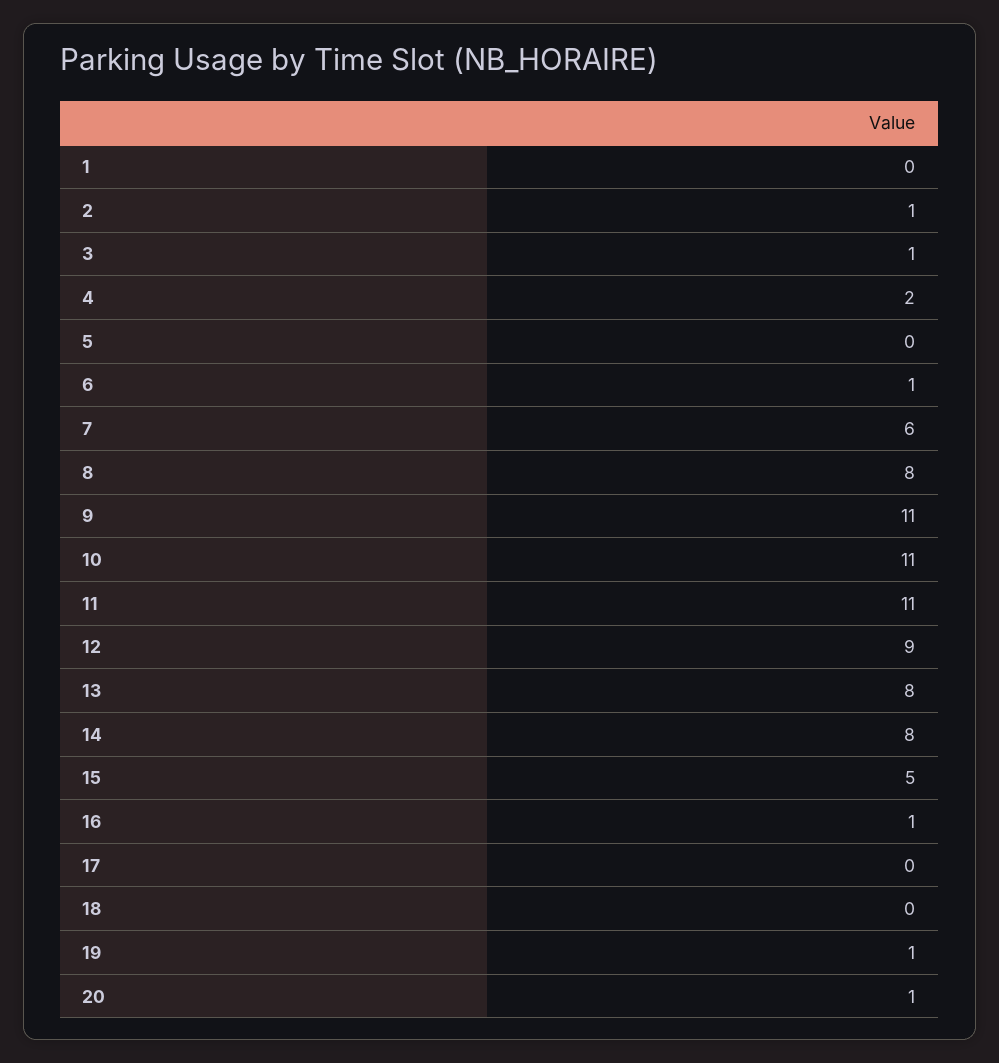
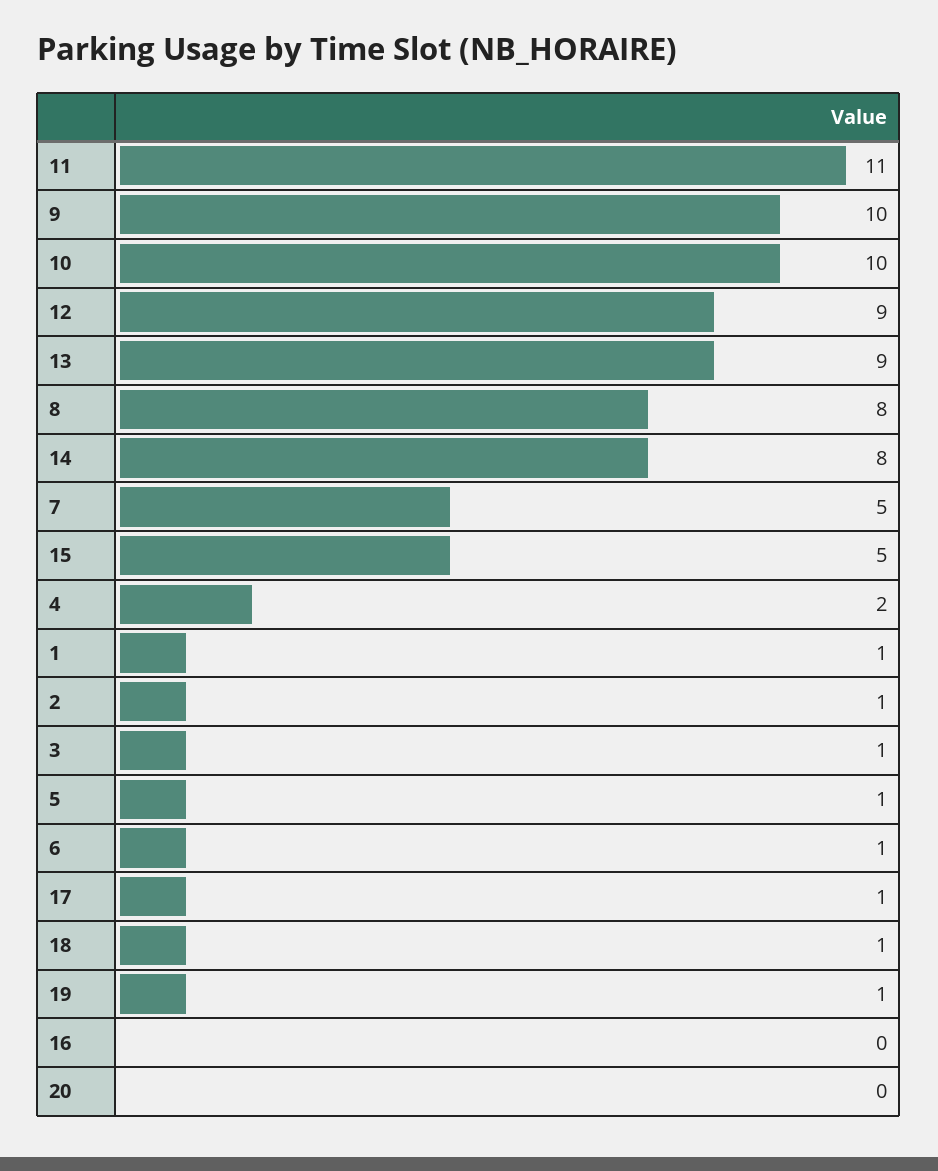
  {
-   "1": 0,
+   "1": 1,
    "2": 1,
    "3": 1,
    "4": 2,
-   "5": 0,
+   "5": 1,
    "6": 1,
-   "7": 6,
+   "7": 5,
    "8": 8,
-   "9": 11,
+   "9": 10,
-   "10": 11,
+   "10": 10,
    "11": 11,
    "12": 9,
-   "13": 8,
+   "13": 9,
    "14": 8,
    "15": 5,
-   "16": 1,
+   "16": 0,
-   "17": 0,
+   "17": 1,
-   "18": 0,
+   "18": 1,
    "19": 1,
-   "20": 1
+   "20": 0
  }

